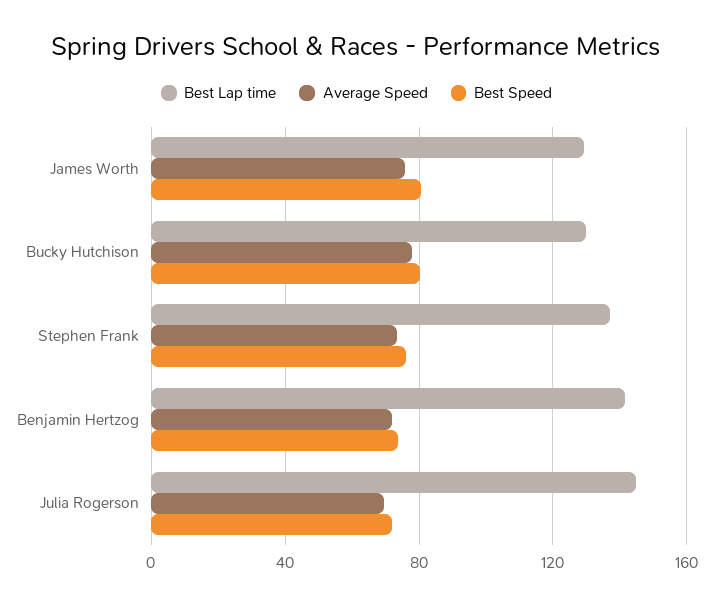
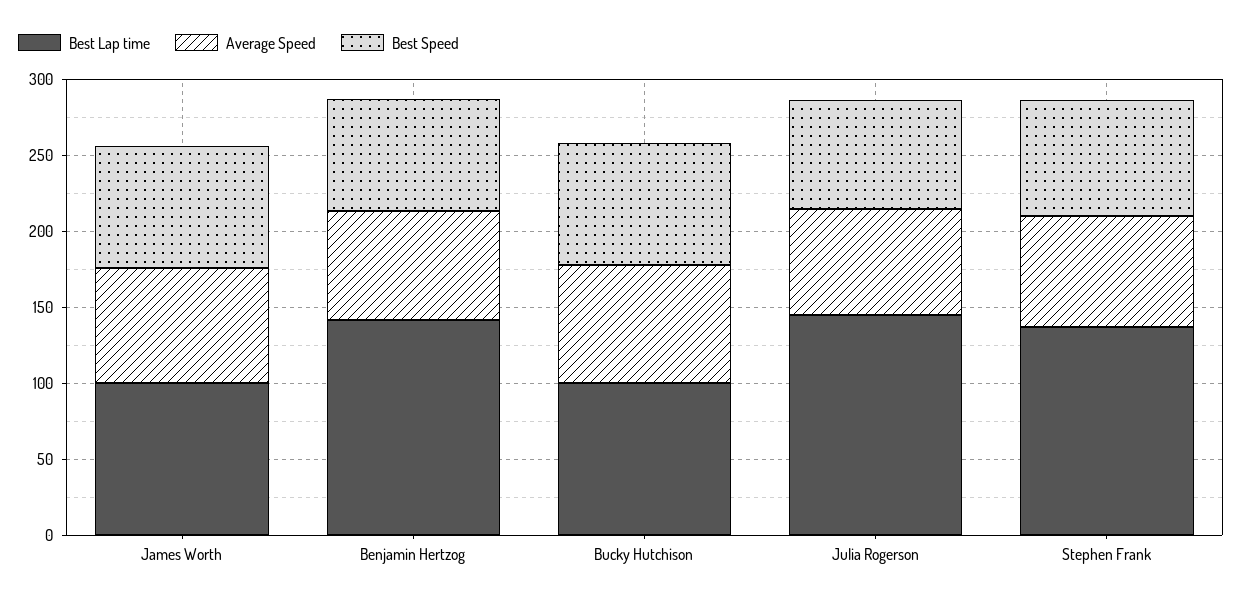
  {
    "Best Lap time": {
-     "James Worth": 130,
+     "James Worth": 100,
-     "Bucky Hutchison": 130,
+     "Bucky Hutchison": 100,
      "Stephen Frank": 135,
      "Benjamin Hertzog": 140,
      "Julia Rogerson": 145
    },
    "Average Speed": {
      "James Worth": 75,
      "Bucky Hutchison": 80,
      "Stephen Frank": 75,
      "Benjamin Hertzog": 70,
      "Julia Rogerson": 70
    },
    "Best Speed": {
      "James Worth": 80,
      "Bucky Hutchison": 80,
      "Stephen Frank": 75,
      "Benjamin Hertzog": 75,
      "Julia Rogerson": 70
    }
  }

